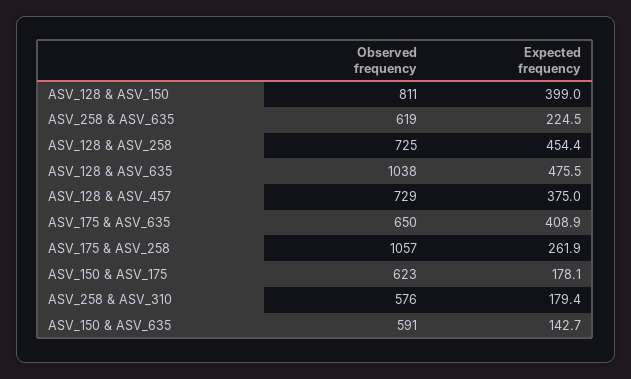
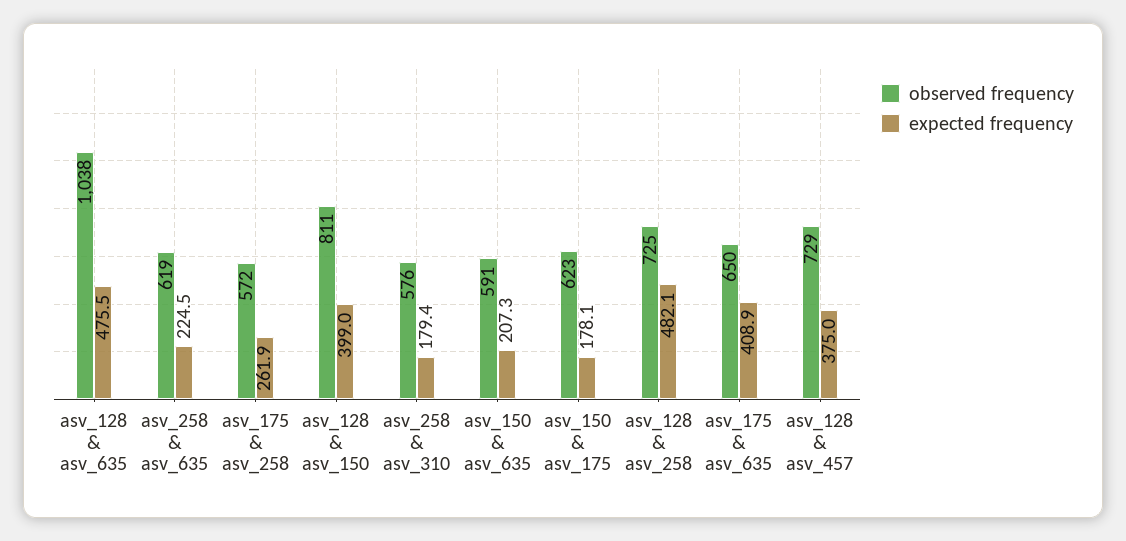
  {
    "Observed frequency": {
      "ASV_128 & ASV_150": 811,
      "ASV_258 & ASV_635": 619,
      "ASV_128 & ASV_258": 725,
      "ASV_128 & ASV_635": 1038,
      "ASV_128 & ASV_457": 729,
      "ASV_175 & ASV_635": 650,
-     "ASV_175 & ASV_258": 1057,
+     "ASV_175 & ASV_258": 572,
      "ASV_150 & ASV_175": 623,
      "ASV_258 & ASV_310": 576,
      "ASV_150 & ASV_635": 591
    },
    "Expected frequency": {
      "ASV_128 & ASV_150": 399,
      "ASV_258 & ASV_635": 224.5,
-     "ASV_128 & ASV_258": 454.4,
+     "ASV_128 & ASV_258": 482.1,
      "ASV_128 & ASV_635": 475.5,
      "ASV_128 & ASV_457": 375,
      "ASV_175 & ASV_635": 408.9,
      "ASV_175 & ASV_258": 261.9,
      "ASV_150 & ASV_175": 178.1,
      "ASV_258 & ASV_310": 179.4,
-     "ASV_150 & ASV_635": 142.7
+     "ASV_150 & ASV_635": 207.3
    }
  }

